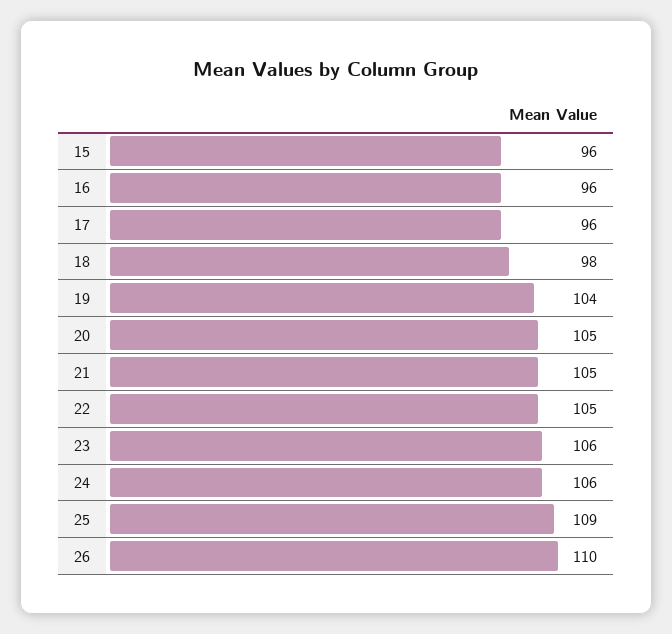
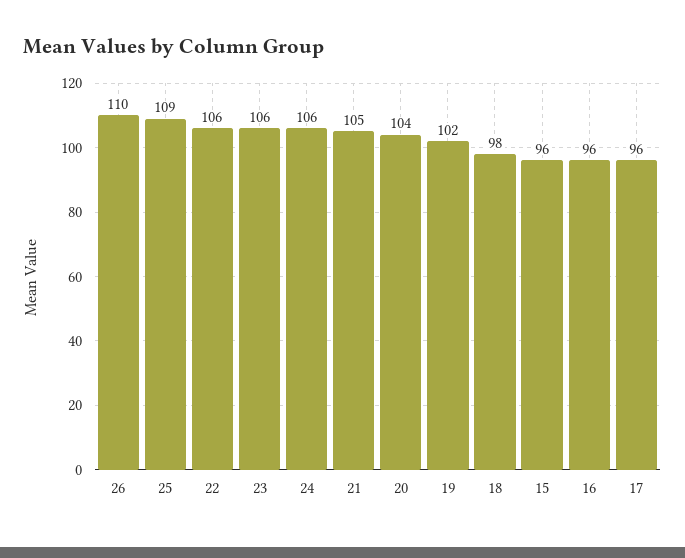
  {
    "15": 96,
    "16": 96,
    "17": 96,
    "18": 98,
-   "19": 104,
+   "19": 102,
-   "20": 105,
+   "20": 104,
    "21": 105,
-   "22": 105,
+   "22": 106,
    "23": 106,
    "24": 106,
    "25": 109,
    "26": 110
  }

